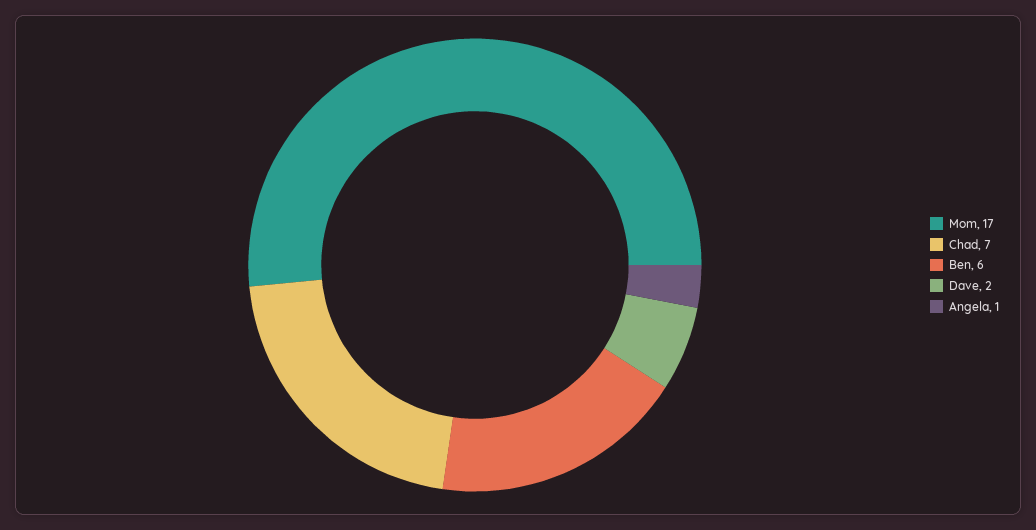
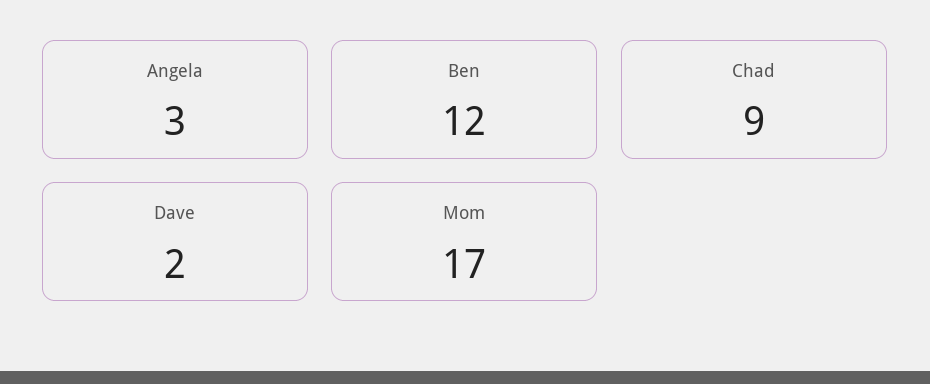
  {
    "Mom": 17,
-   "Chad": 7,
+   "Chad": 9,
-   "Ben": 6,
+   "Ben": 12,
    "Dave": 2,
-   "Angela": 1
+   "Angela": 3
  }

